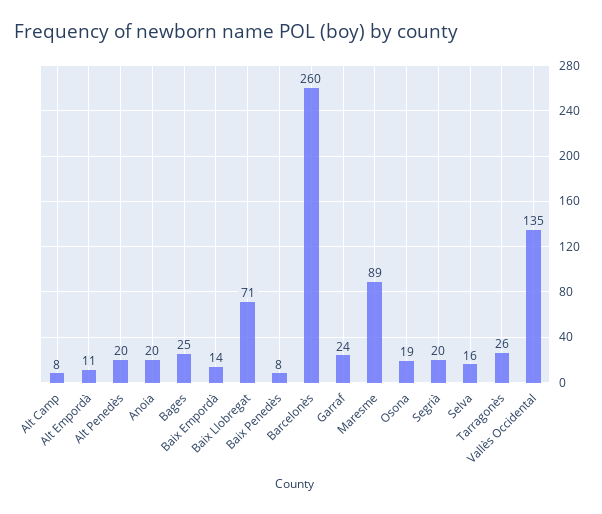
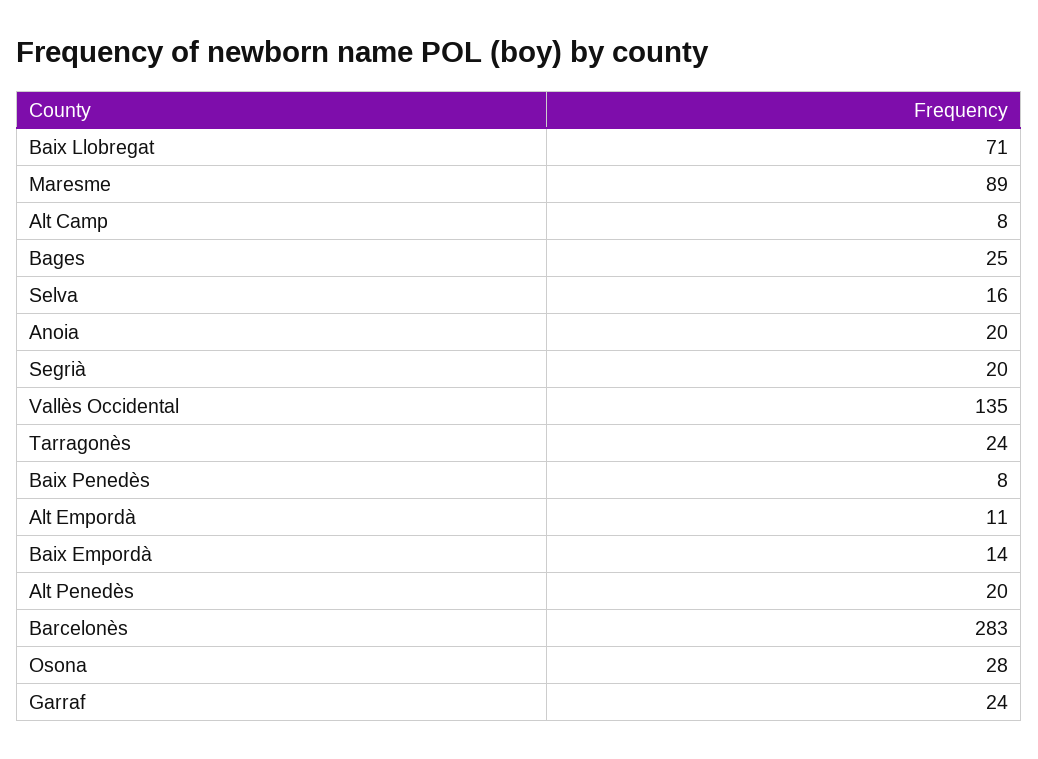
  {
    "Alt Camp": 8,
    "Alt Empordà": 11,
    "Alt Penedès": 20,
    "Anoia": 20,
    "Bages": 25,
    "Baix Empordà": 14,
    "Baix Llobregat": 71,
    "Baix Penedès": 8,
-   "Barcelonès": 260,
+   "Barcelonès": 283,
    "Garraf": 24,
    "Maresme": 89,
-   "Osona": 19,
+   "Osona": 28,
    "Segrià": 20,
    "Selva": 16,
-   "Tarragonès": 26,
+   "Tarragonès": 24,
    "Vallès Occidental": 135
  }

